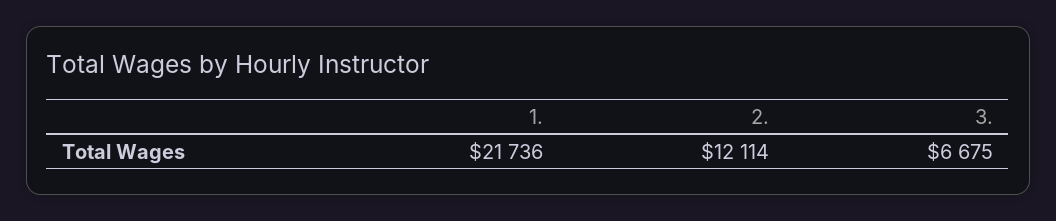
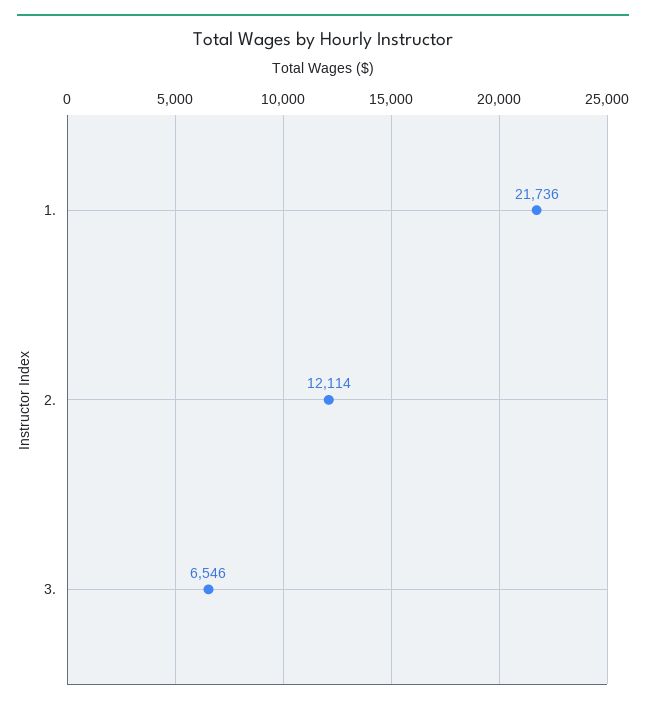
  {
    "1.": 21736,
    "2.": 12114,
-   "3.": 6675
+   "3.": 6546
  }

